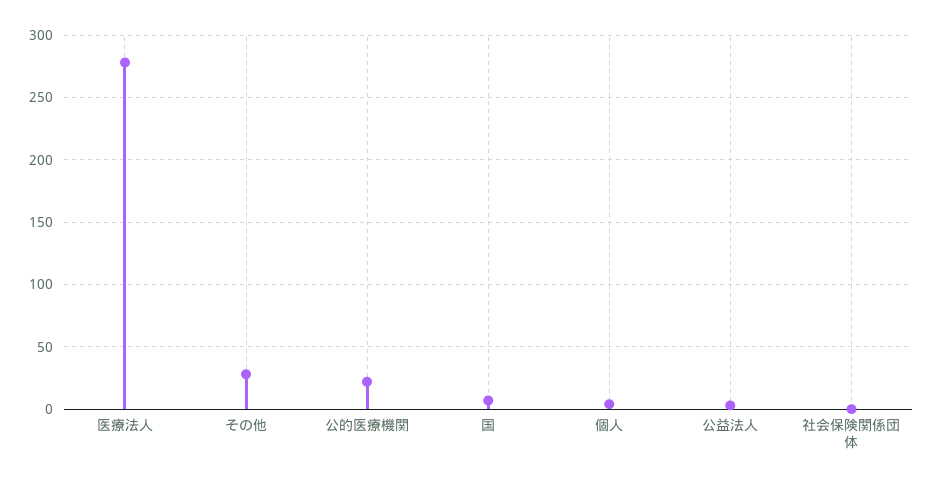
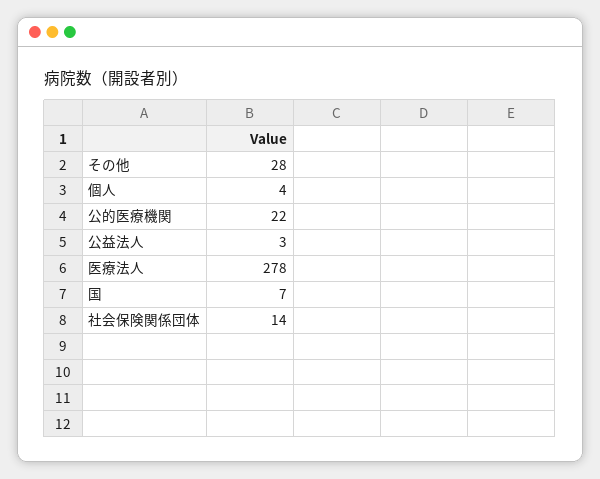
  {
    "医療法人": 278,
    "その他": 28,
    "公的医療機関": 22,
    "国": 7,
    "個人": 4,
    "公益法人": 3,
-   "社会保険関係団体": 0
+   "社会保険関係団体": 14
  }

